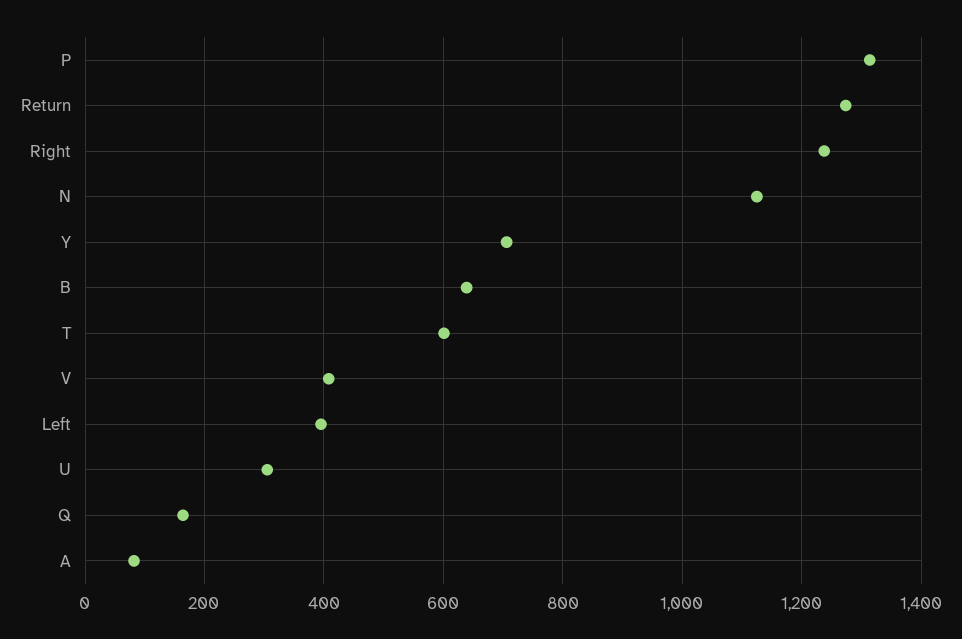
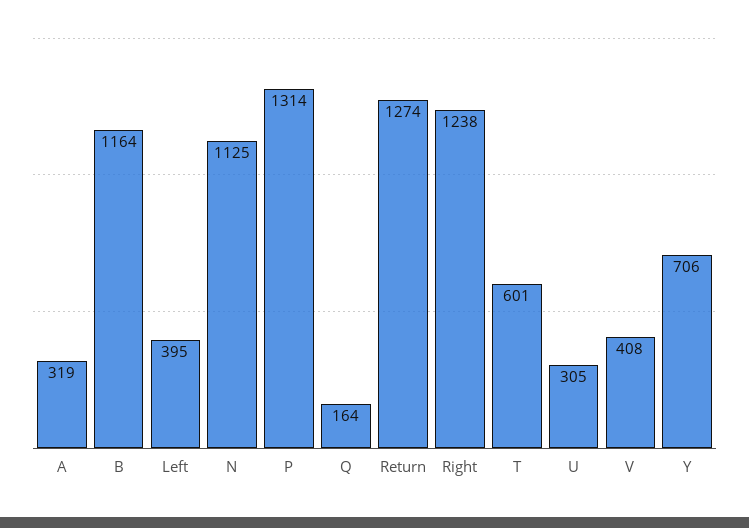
  {
    "P": 1314,
    "Return": 1274,
    "Right": 1238,
    "N": 1125,
    "Y": 706,
-   "B": 640,
+   "B": 1164,
    "T": 601,
    "V": 408,
    "Left": 395,
    "U": 305,
    "Q": 164,
-   "A": 80
+   "A": 319
  }

